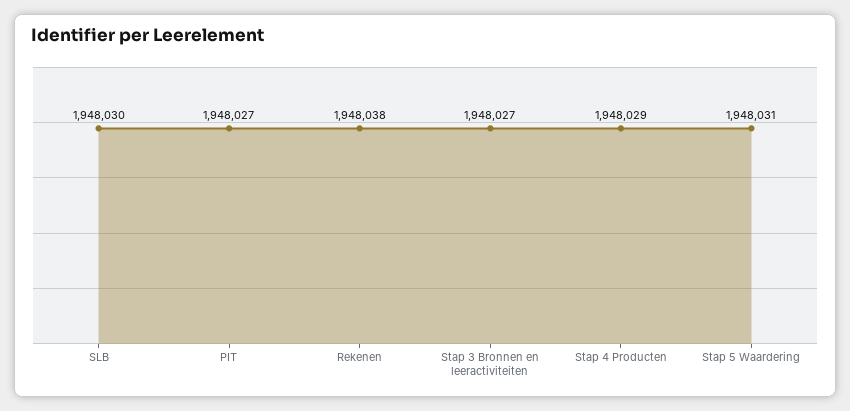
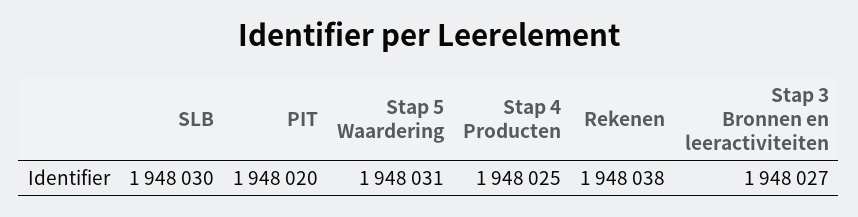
  {
    "SLB": 1948030,
-   "PIT": 1948027,
+   "PIT": 1948020,
    "Rekenen": 1948038,
    "Stap 3 Bronnen en leeractiviteiten": 1948027,
-   "Stap 4 Producten": 1948029,
+   "Stap 4 Producten": 1948025,
    "Stap 5 Waardering": 1948031
  }

